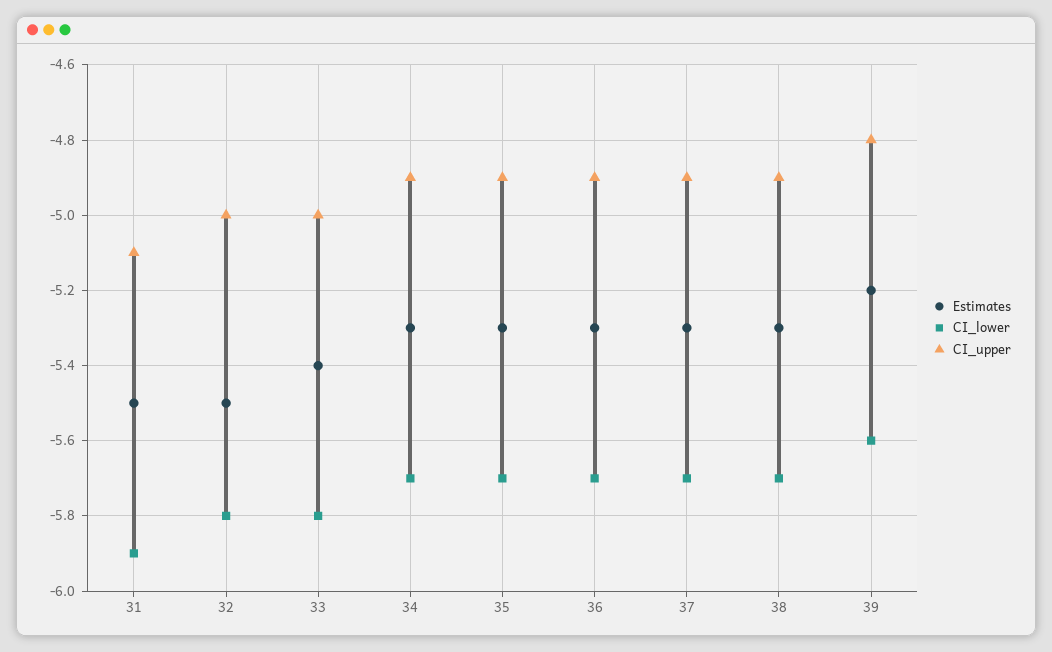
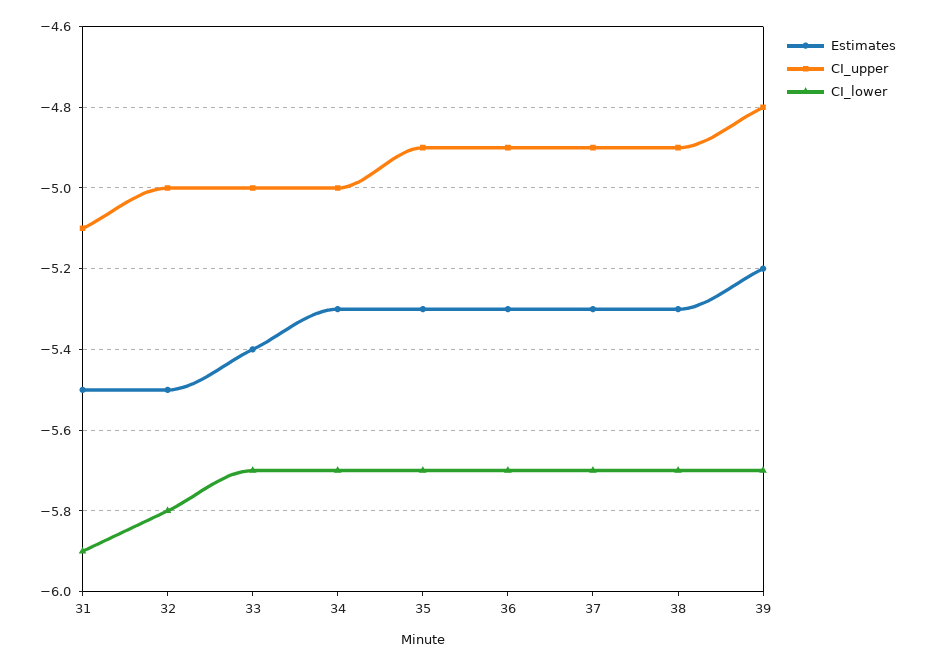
  {
    "Estimates": {
      "31": -5.5,
      "32": -5.5,
      "33": -5.4,
      "34": -5.3,
      "35": -5.3,
      "36": -5.3,
      "37": -5.3,
      "38": -5.3,
      "39": -5.2
    },
    "CI_lower": {
      "31": -5.9,
      "32": -5.8,
-     "33": -5.8,
+     "33": -5.7,
      "34": -5.7,
      "35": -5.7,
      "36": -5.7,
      "37": -5.7,
      "38": -5.7,
-     "39": -5.6
+     "39": -5.7
    },
    "CI_upper": {
      "31": -5.1,
      "32": -5,
      "33": -5,
-     "34": -4.9,
+     "34": -5,
      "35": -4.9,
      "36": -4.9,
      "37": -4.9,
      "38": -4.9,
      "39": -4.8
    }
  }

